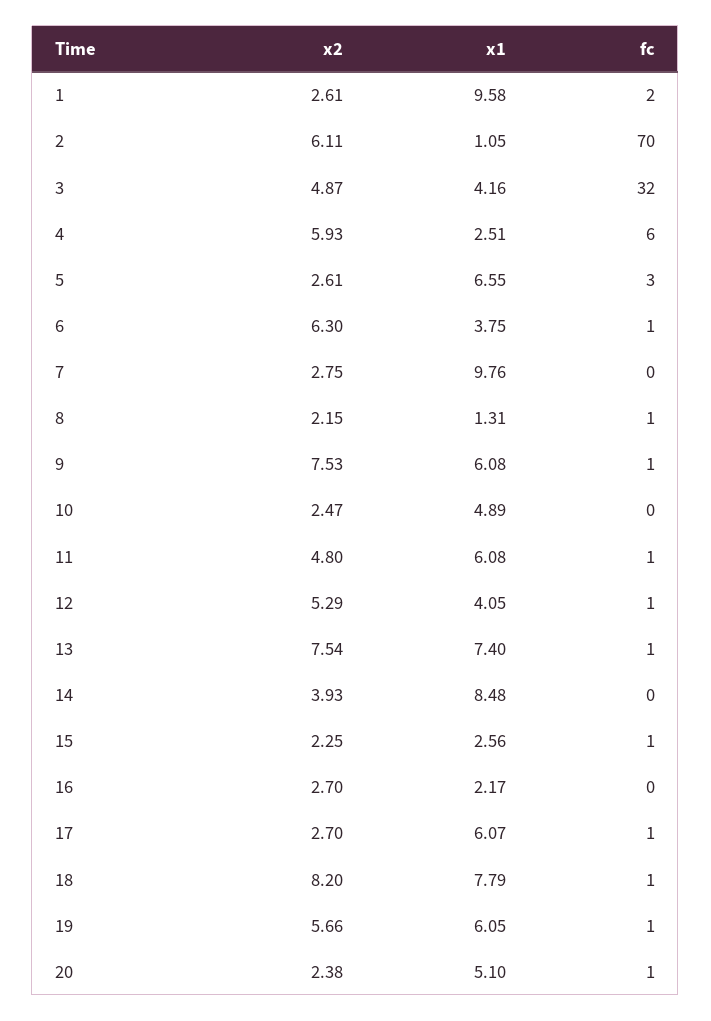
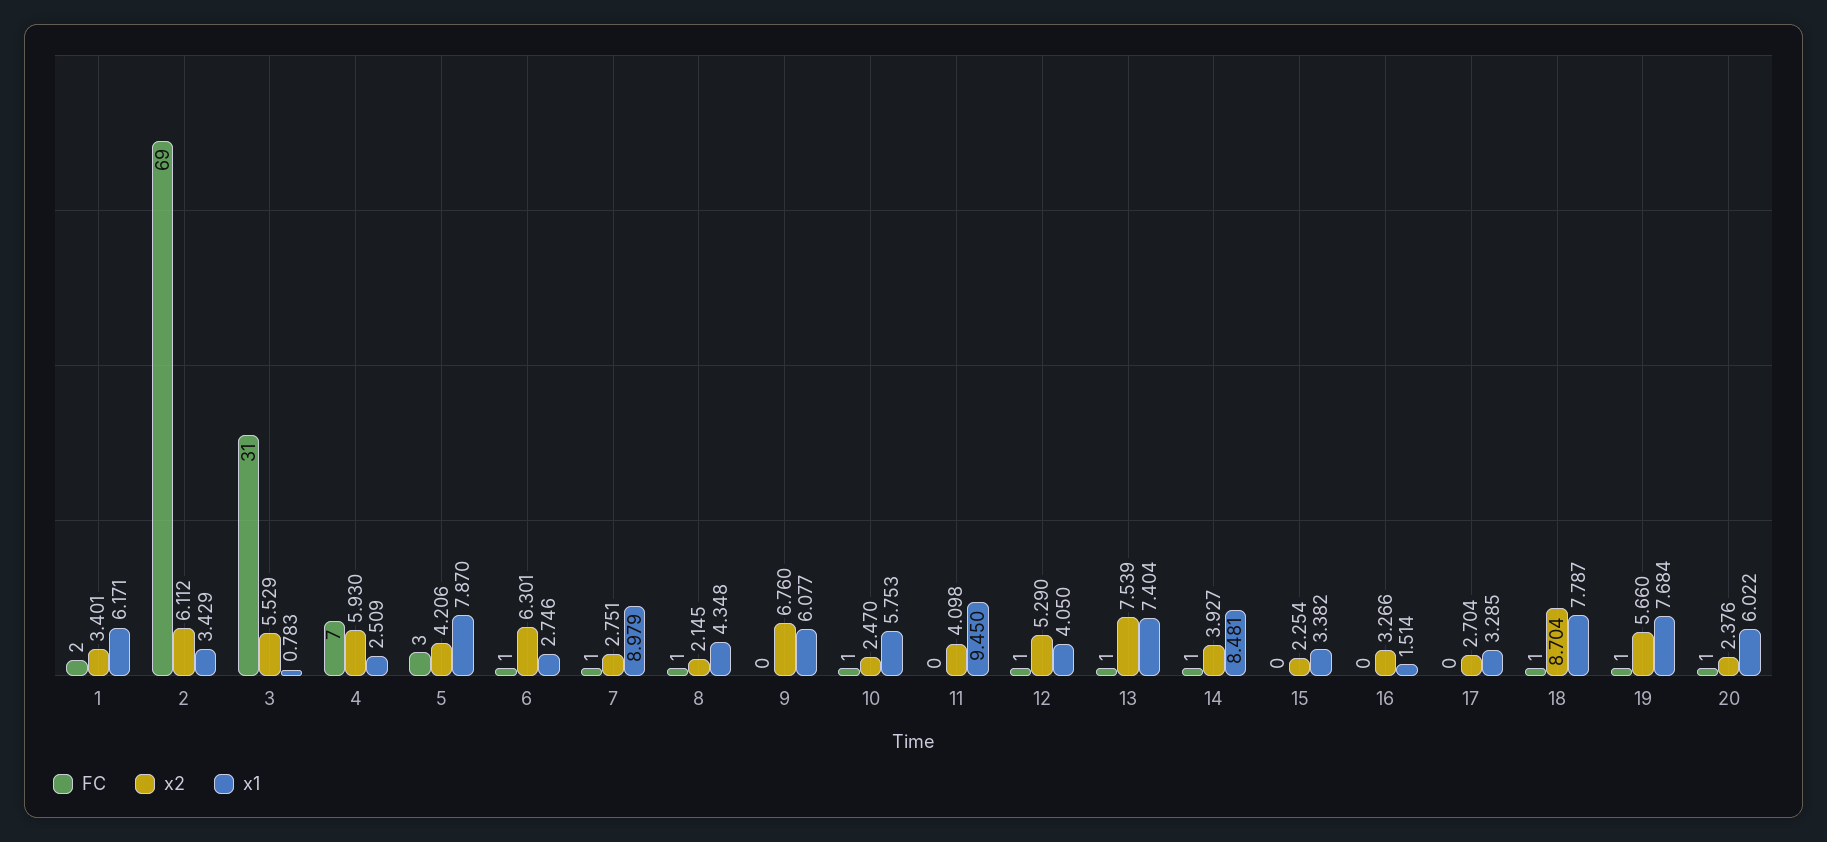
  {
    "x2": {
-     "1": 2.61,
+     "1": 3.401,
      "2": 6.112,
-     "3": 4.87,
+     "3": 5.529,
      "4": 5.93,
-     "5": 2.61,
+     "5": 4.206,
      "6": 6.301,
      "7": 2.751,
      "8": 2.145,
-     "9": 7.53,
+     "9": 6.76,
      "10": 2.47,
-     "11": 4.8,
+     "11": 4.098,
      "12": 5.29,
      "13": 7.539,
      "14": 3.927,
      "15": 2.254,
-     "16": 2.7,
+     "16": 3.266,
      "17": 2.704,
-     "18": 8.2,
+     "18": 8.704,
      "19": 5.66,
      "20": 2.376
    },
    "x1": {
-     "1": 9.58,
+     "1": 6.171,
-     "2": 1.05,
+     "2": 3.429,
-     "3": 4.16,
+     "3": 0.783,
      "4": 2.509,
-     "5": 6.55,
+     "5": 7.87,
-     "6": 3.75,
+     "6": 2.746,
-     "7": 9.76,
+     "7": 8.979,
-     "8": 1.31,
+     "8": 4.348,
      "9": 6.077,
-     "10": 4.89,
+     "10": 5.753,
-     "11": 6.08,
+     "11": 9.45,
      "12": 4.05,
      "13": 7.404,
      "14": 8.481,
-     "15": 2.56,
+     "15": 3.382,
-     "16": 2.17,
+     "16": 1.514,
-     "17": 6.07,
+     "17": 3.285,
      "18": 7.787,
-     "19": 6.05,
+     "19": 7.684,
-     "20": 5.1
+     "20": 6.022
    },
    "fc": {
      "1": 2,
-     "2": 70,
+     "2": 69,
-     "3": 32,
+     "3": 31,
-     "4": 6,
+     "4": 7,
      "5": 3,
      "6": 1,
-     "7": 0,
+     "7": 1,
      "8": 1,
-     "9": 1,
+     "9": 0,
-     "10": 0,
+     "10": 1,
-     "11": 1,
+     "11": 0,
      "12": 1,
      "13": 1,
-     "14": 0,
+     "14": 1,
-     "15": 1,
+     "15": 0,
      "16": 0,
-     "17": 1,
+     "17": 0,
      "18": 1,
      "19": 1,
      "20": 1
    }
  }

